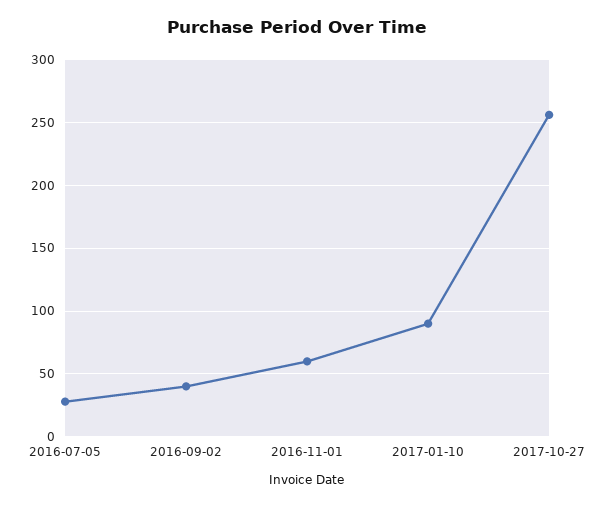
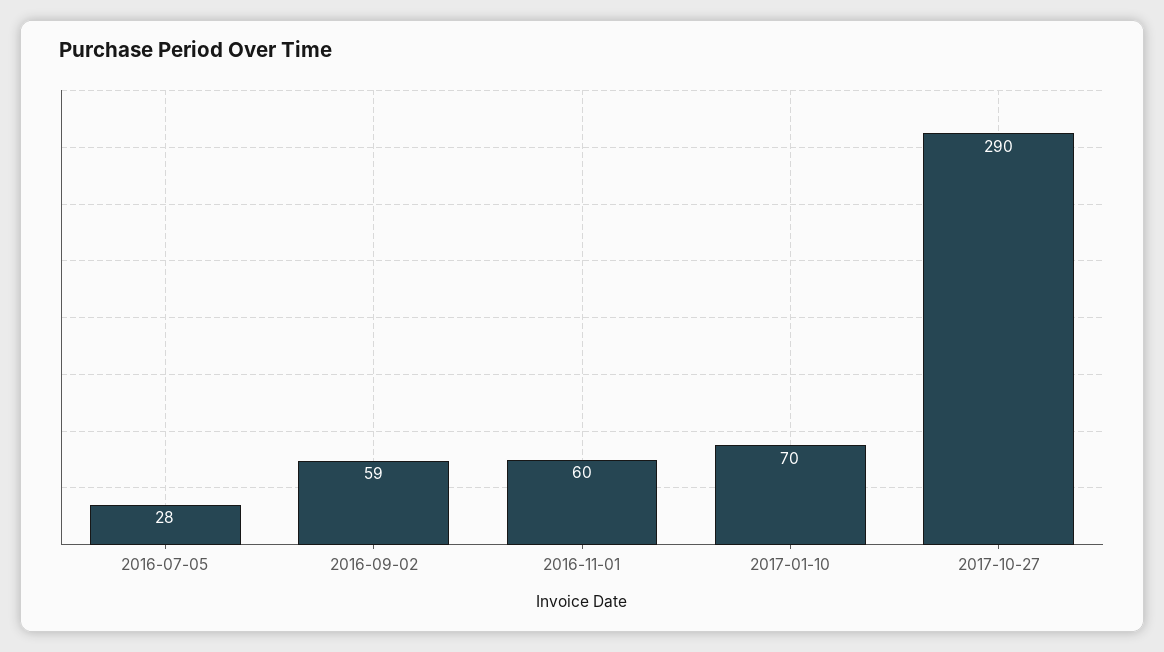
  {
    "2016-07-05": 28,
-   "2016-09-02": 40,
+   "2016-09-02": 59,
    "2016-11-01": 60,
-   "2017-01-10": 90,
+   "2017-01-10": 70,
-   "2017-10-27": 255
+   "2017-10-27": 290
  }

